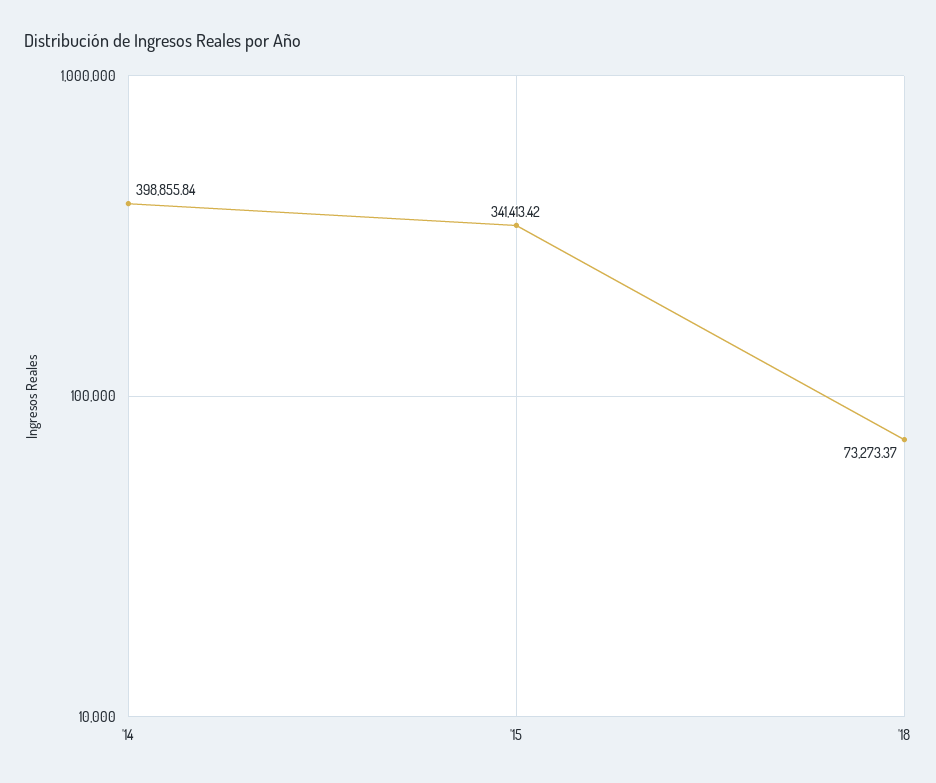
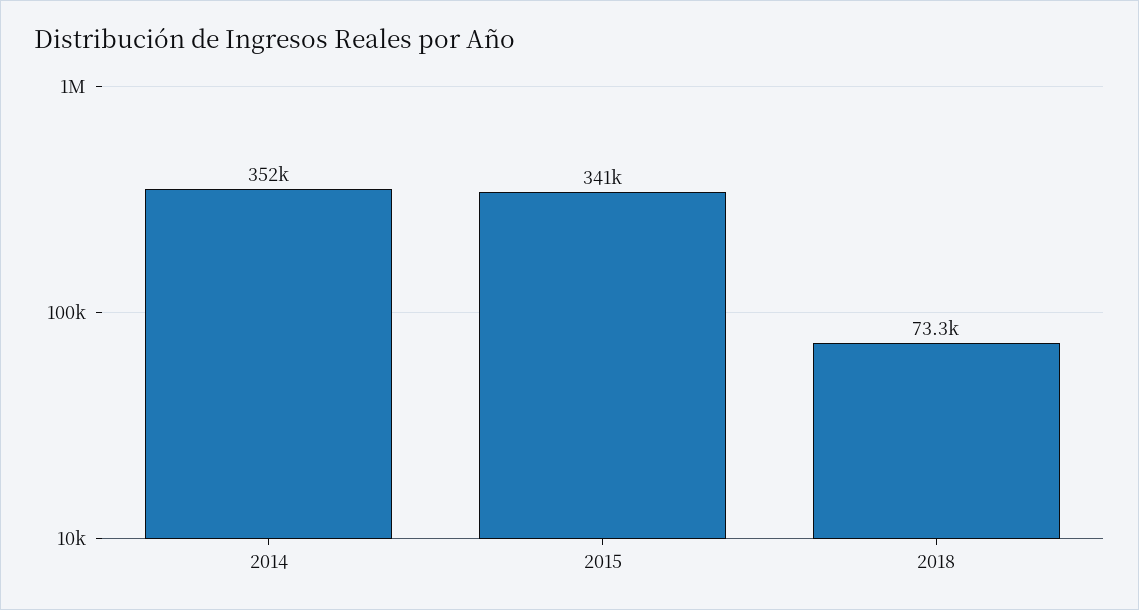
  {
-   "'14": 398855.84,
+   "'14": 352000,
    "'15": 341413.42,
    "'18": 73273.37
  }

